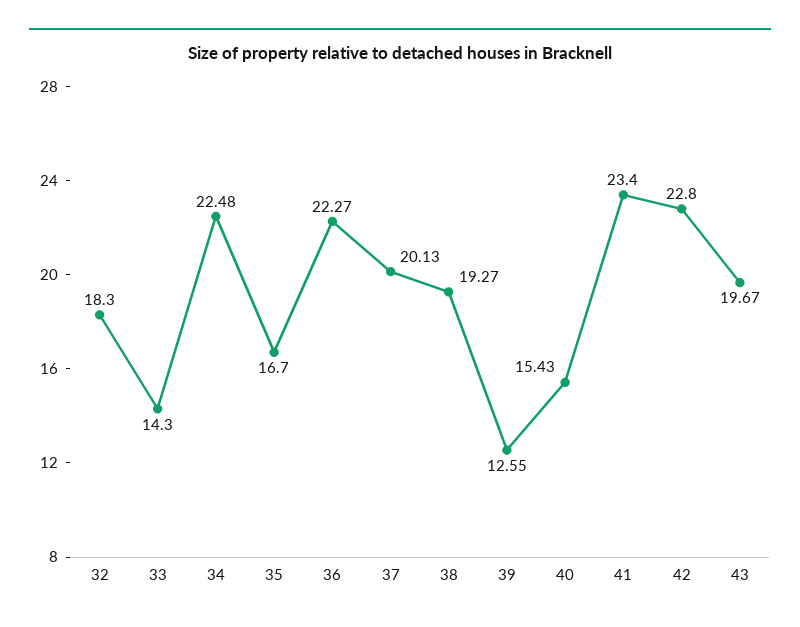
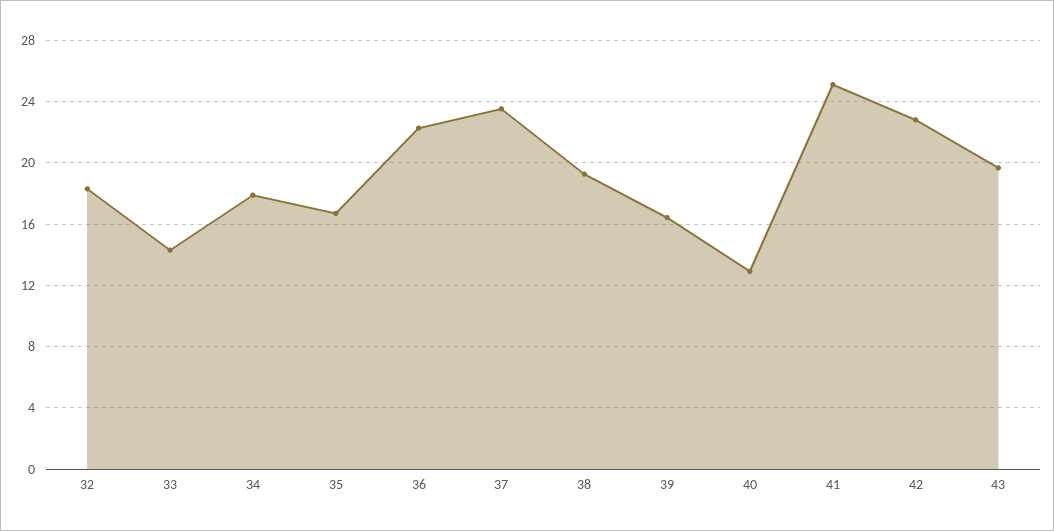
  {
    "32": 18.3,
    "33": 14.3,
-   "34": 22.48,
+   "34": 18,
    "35": 16.7,
    "36": 22.27,
-   "37": 20.13,
+   "37": 23.5,
    "38": 19.27,
-   "39": 12.55,
+   "39": 16.5,
-   "40": 15.43,
+   "40": 13,
-   "41": 23.4,
+   "41": 25,
    "42": 22.8,
    "43": 19.67
  }

